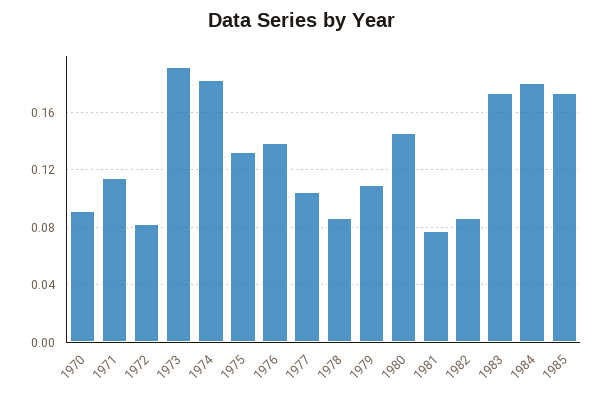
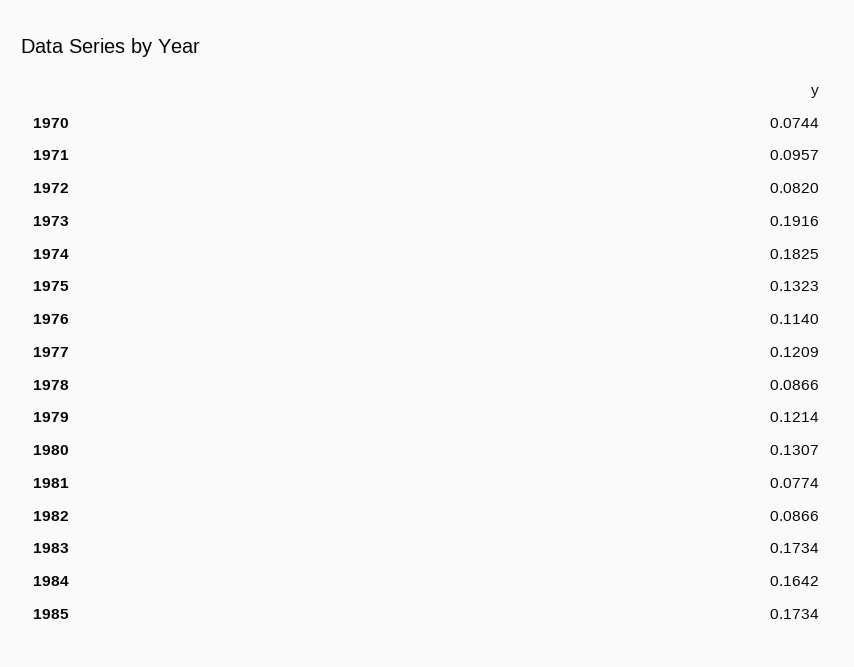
  {
-   "1970": 0.09,
+   "1970": 0.0744,
-   "1971": 0.115,
+   "1971": 0.0957,
    "1972": 0.082,
    "1973": 0.1916,
    "1974": 0.1825,
    "1975": 0.1323,
-   "1976": 0.14,
+   "1976": 0.114,
-   "1977": 0.105,
+   "1977": 0.1209,
    "1978": 0.0866,
-   "1979": 0.11,
+   "1979": 0.1214,
-   "1980": 0.145,
+   "1980": 0.1307,
    "1981": 0.0774,
    "1982": 0.0866,
    "1983": 0.1734,
-   "1984": 0.18,
+   "1984": 0.1642,
    "1985": 0.1734
  }

